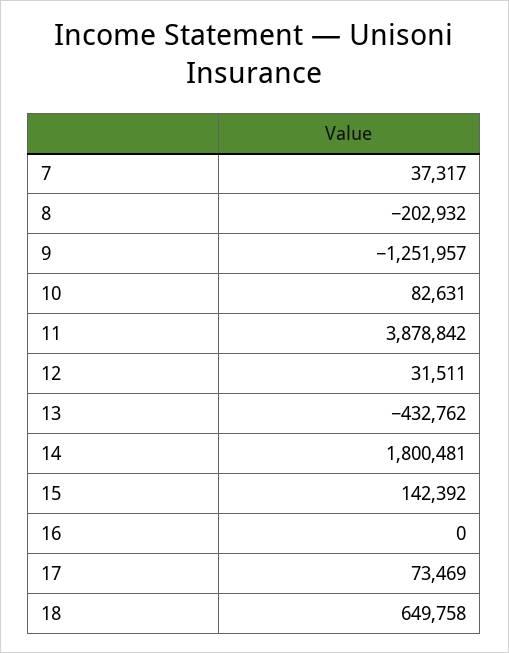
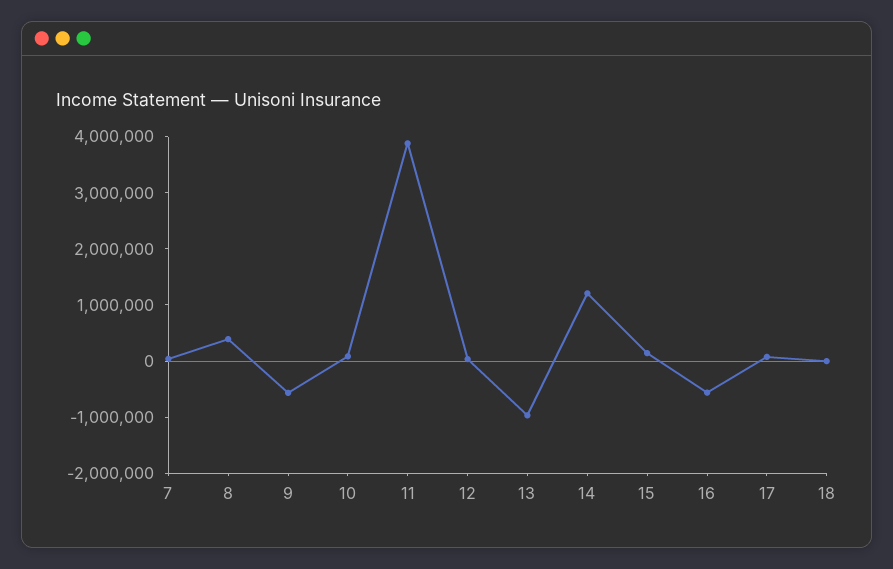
  {
    "7": 37317,
-   "8": -202932,
+   "8": 400000,
-   "9": -1251957,
+   "9": -600000,
    "10": 82631,
    "11": 3878842,
    "12": 31511,
-   "13": -432762,
+   "13": -1000000,
-   "14": 1800481,
+   "14": 1200000,
    "15": 142392,
-   "16": 0,
+   "16": -600000,
    "17": 73469,
-   "18": 649758
+   "18": 0
  }

